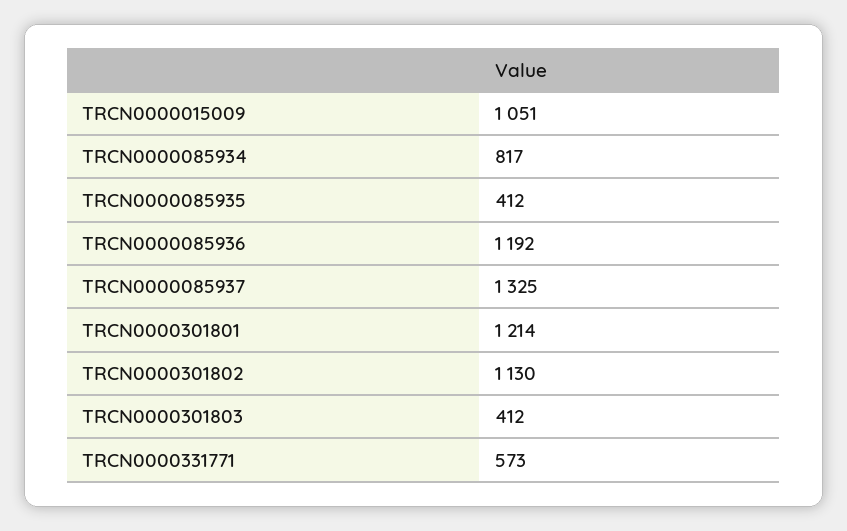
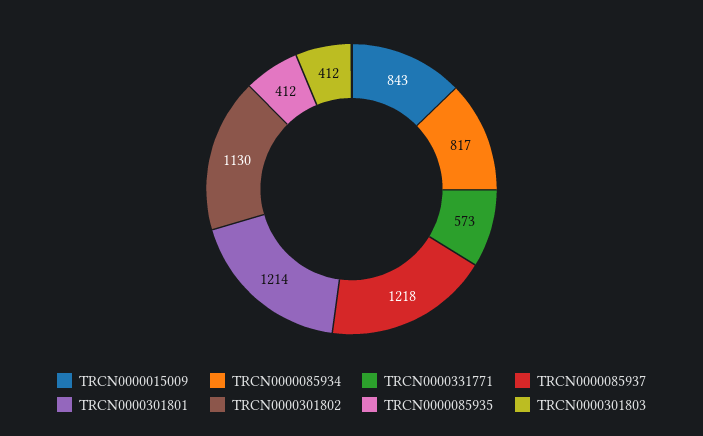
  {
-   "TRCN0000015009": 1051,
+   "TRCN0000015009": 843,
    "TRCN0000085934": 817,
    "TRCN0000085935": 412,
-   "TRCN0000085936": 1192,
-   "TRCN0000085937": 1325,
+   "TRCN0000085937": 1218,
    "TRCN0000301801": 1214,
    "TRCN0000301802": 1130,
    "TRCN0000301803": 412,
    "TRCN0000331771": 573
  }

